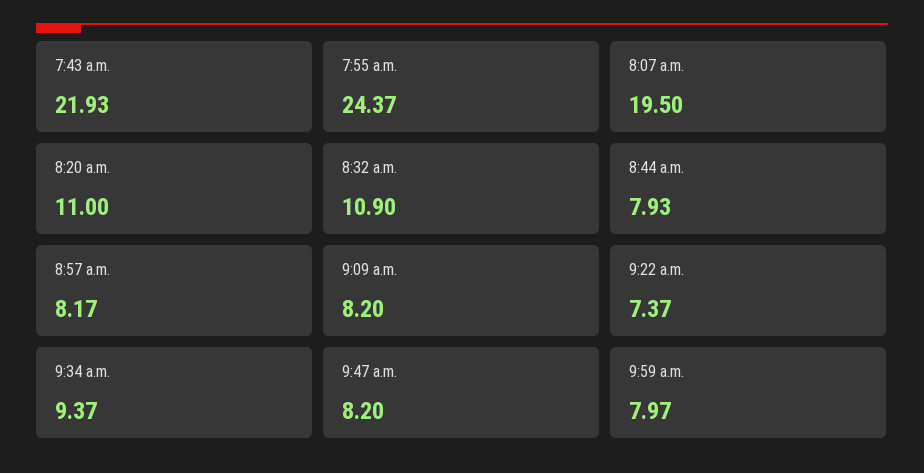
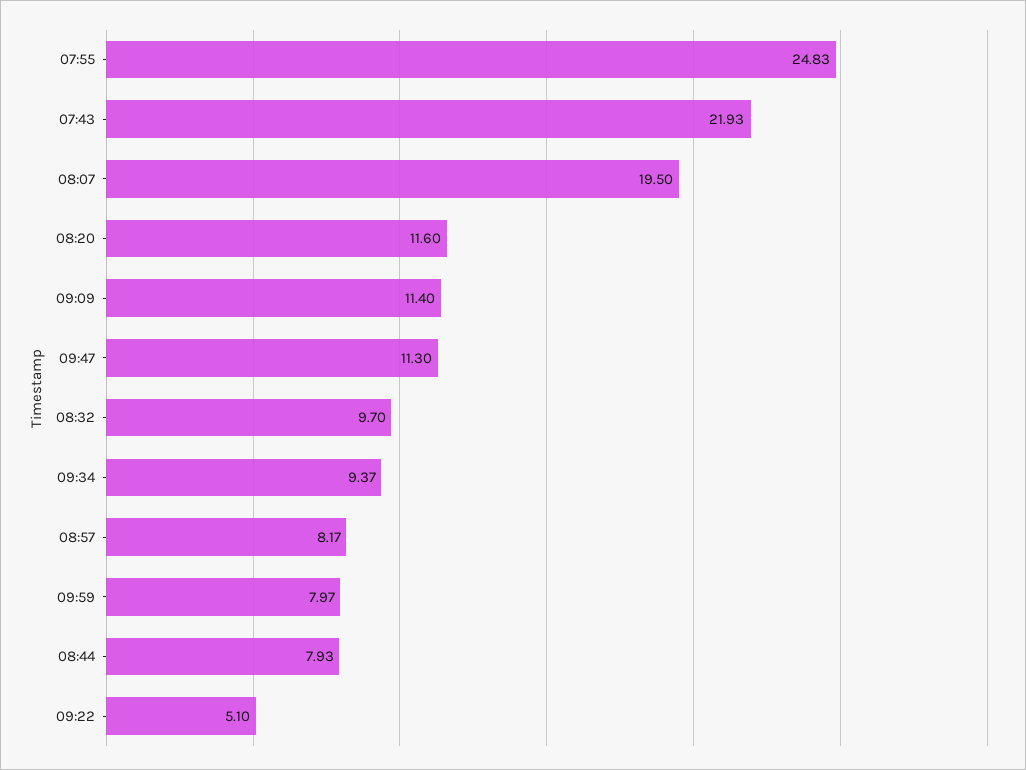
  {
    "7:43 a.m.": 21.93,
-   "7:55 a.m.": 24.37,
+   "7:55 a.m.": 24.83,
    "8:07 a.m.": 19.5,
-   "8:20 a.m.": 11,
+   "8:20 a.m.": 11.6,
-   "8:32 a.m.": 10.9,
+   "8:32 a.m.": 9.7,
    "8:44 a.m.": 7.93,
    "8:57 a.m.": 8.17,
-   "9:09 a.m.": 8.2,
+   "9:09 a.m.": 11.4,
-   "9:22 a.m.": 7.37,
+   "9:22 a.m.": 5.1,
    "9:34 a.m.": 9.37,
-   "9:47 a.m.": 8.2,
+   "9:47 a.m.": 11.3,
    "9:59 a.m.": 7.97
  }

